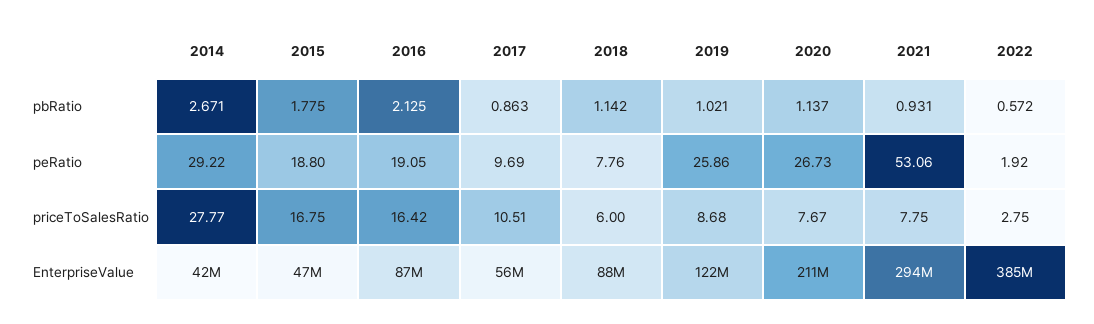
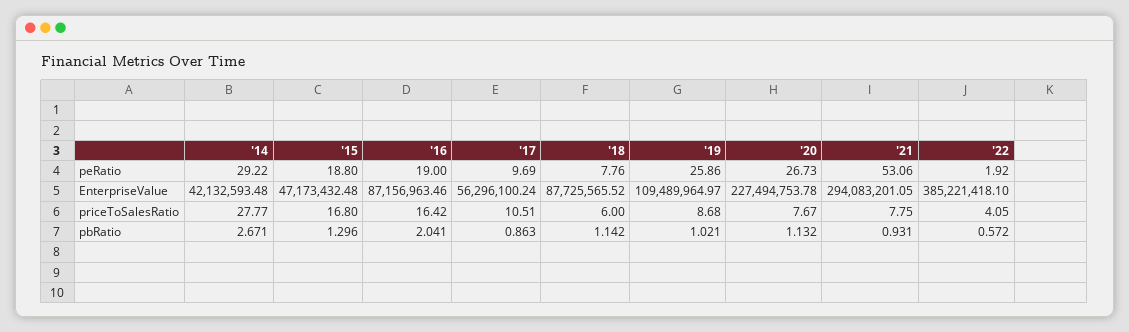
  {
    "2014": {
      "pbRatio": 2.671,
      "peRatio": 29.22,
      "priceToSalesRatio": 27.77,
      "EnterpriseValue": 42132593.48
    },
    "2015": {
-     "pbRatio": 1.775,
+     "pbRatio": 1.296,
      "peRatio": 18.8,
-     "priceToSalesRatio": 16.75,
+     "priceToSalesRatio": 16.8,
      "EnterpriseValue": 47173432.48
    },
    "2016": {
-     "pbRatio": 2.125,
+     "pbRatio": 2.041,
-     "peRatio": 19.05,
+     "peRatio": 19,
      "priceToSalesRatio": 16.42,
      "EnterpriseValue": 87156963.46
    },
    "2017": {
      "pbRatio": 0.863,
      "peRatio": 9.69,
      "priceToSalesRatio": 10.51,
      "EnterpriseValue": 56296100.24
    },
    "2018": {
      "pbRatio": 1.142,
      "peRatio": 7.76,
      "priceToSalesRatio": 6,
      "EnterpriseValue": 87725565.52
    },
    "2019": {
      "pbRatio": 1.021,
      "peRatio": 25.86,
      "priceToSalesRatio": 8.68,
-     "EnterpriseValue": 122000000
+     "EnterpriseValue": 109489964.97
    },
    "2020": {
-     "pbRatio": 1.137,
+     "pbRatio": 1.132,
      "peRatio": 26.73,
      "priceToSalesRatio": 7.67,
-     "EnterpriseValue": 211000000
+     "EnterpriseValue": 227494753.78
    },
    "2021": {
      "pbRatio": 0.931,
      "peRatio": 53.06,
      "priceToSalesRatio": 7.75,
      "EnterpriseValue": 294083201.05
    },
    "2022": {
      "pbRatio": 0.572,
      "peRatio": 1.92,
-     "priceToSalesRatio": 2.75,
+     "priceToSalesRatio": 4.05,
      "EnterpriseValue": 385221418.1
    }
  }

